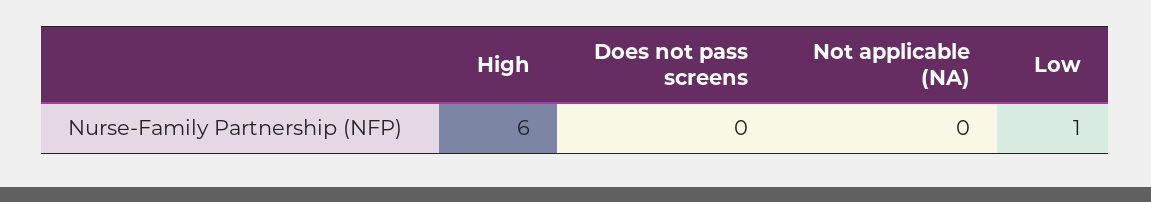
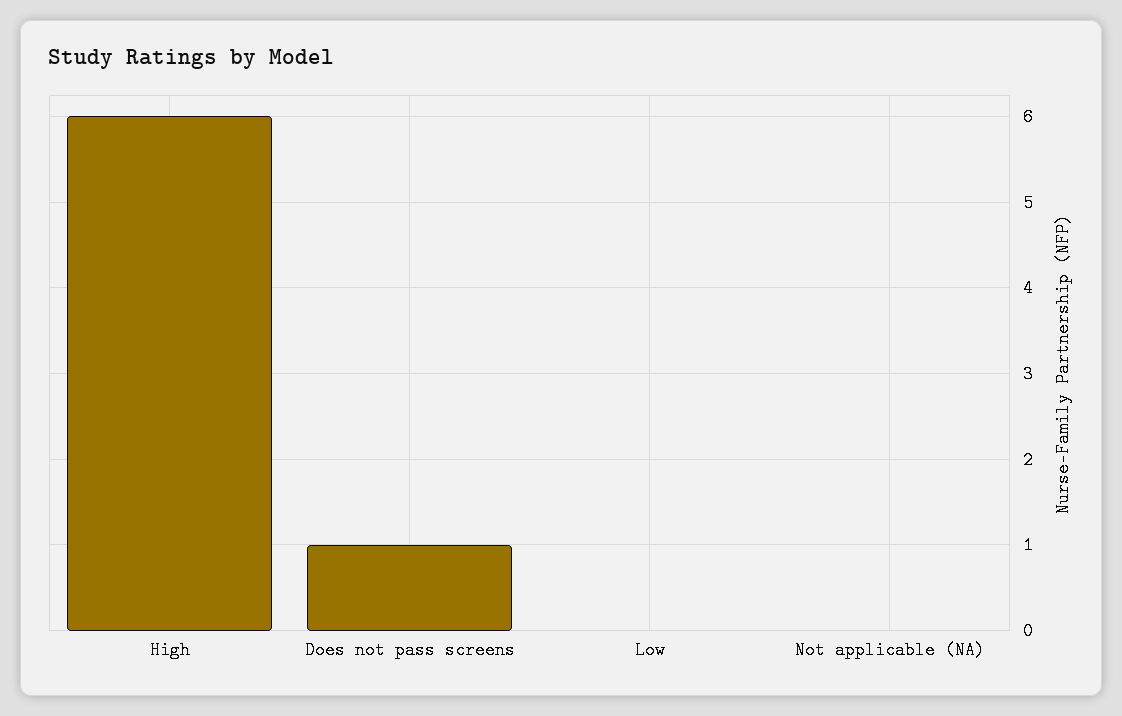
  {
    "High": 6,
-   "Does not pass screens": 0,
+   "Does not pass screens": 1,
    "Not applicable (NA)": 0,
-   "Low": 1
+   "Low": 0
  }

